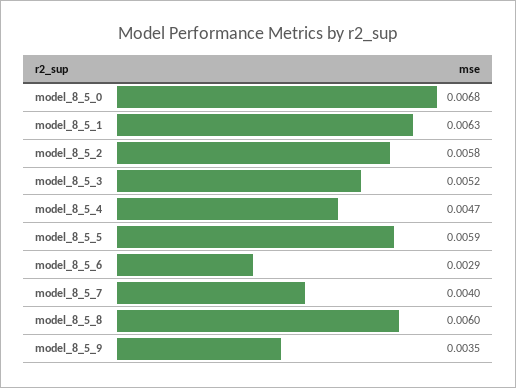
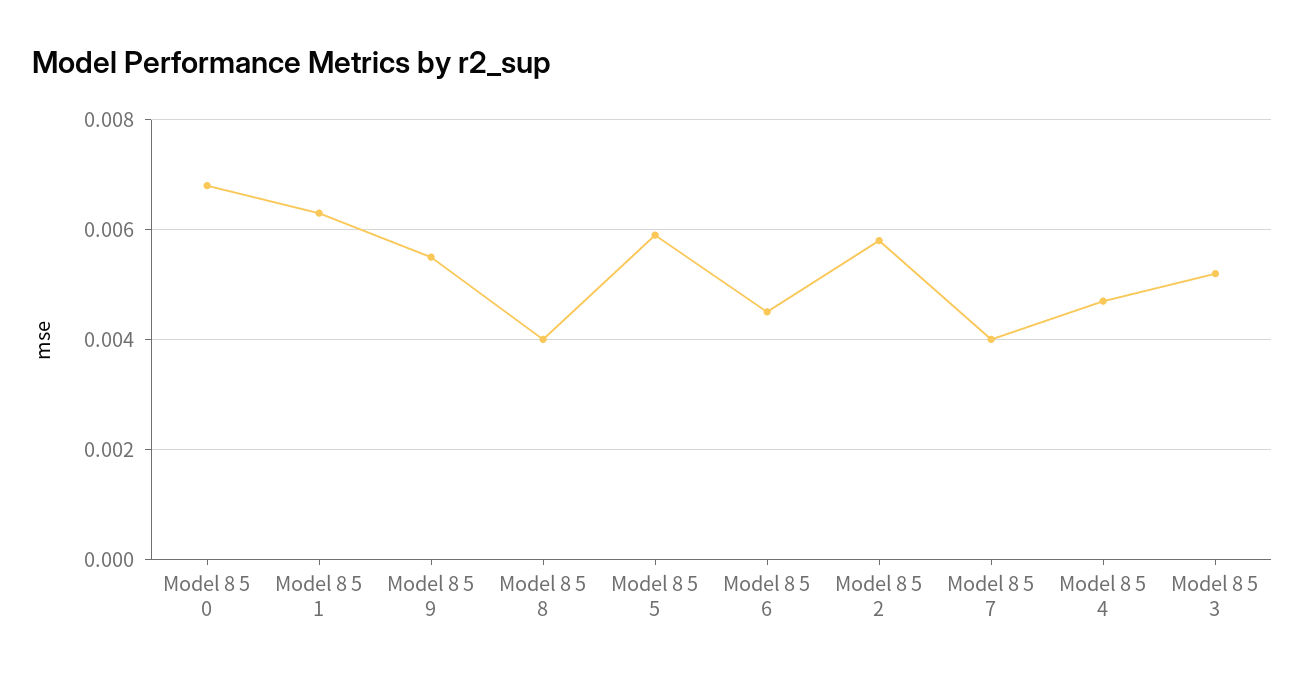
  {
    "model_8_5_0": 0.0068,
    "model_8_5_1": 0.0063,
    "model_8_5_2": 0.0058,
    "model_8_5_3": 0.0052,
    "model_8_5_4": 0.0047,
    "model_8_5_5": 0.0059,
-   "model_8_5_6": 0.0029,
+   "model_8_5_6": 0.0045,
    "model_8_5_7": 0.004,
-   "model_8_5_8": 0.006,
+   "model_8_5_8": 0.004,
-   "model_8_5_9": 0.0035
+   "model_8_5_9": 0.0055
  }

